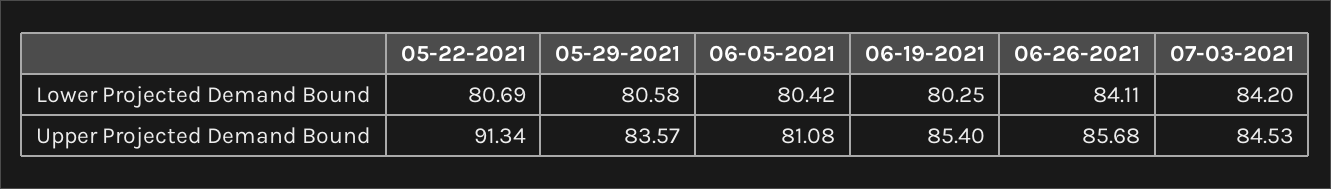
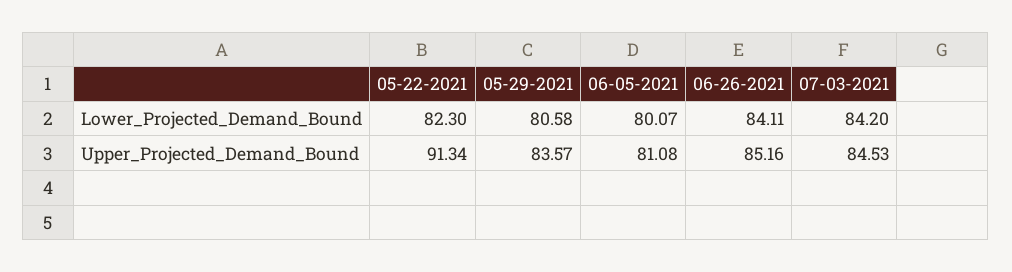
  {
    "05-22-2021": {
-     "Lower Projected Demand Bound": 80.69,
+     "Lower Projected Demand Bound": 82.3,
      "Upper Projected Demand Bound": 91.34
    },
    "05-29-2021": {
      "Lower Projected Demand Bound": 80.58,
      "Upper Projected Demand Bound": 83.57
    },
    "06-05-2021": {
-     "Lower Projected Demand Bound": 80.42,
+     "Lower Projected Demand Bound": 80.07,
      "Upper Projected Demand Bound": 81.08
    },
-   "06-19-2021": {
-     "Lower Projected Demand Bound": 80.25,
-     "Upper Projected Demand Bound": 85.4
-   },
    "06-26-2021": {
      "Lower Projected Demand Bound": 84.11,
-     "Upper Projected Demand Bound": 85.68
+     "Upper Projected Demand Bound": 85.16
    },
    "07-03-2021": {
      "Lower Projected Demand Bound": 84.2,
      "Upper Projected Demand Bound": 84.53
    }
  }

